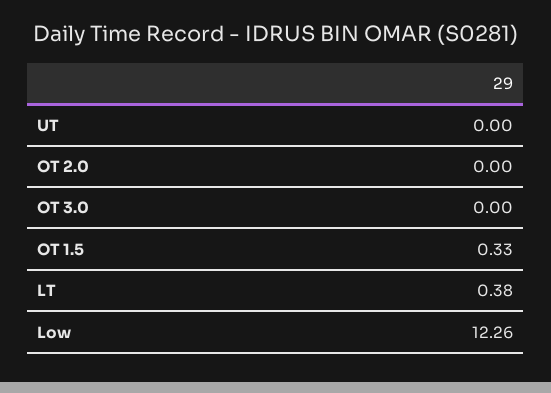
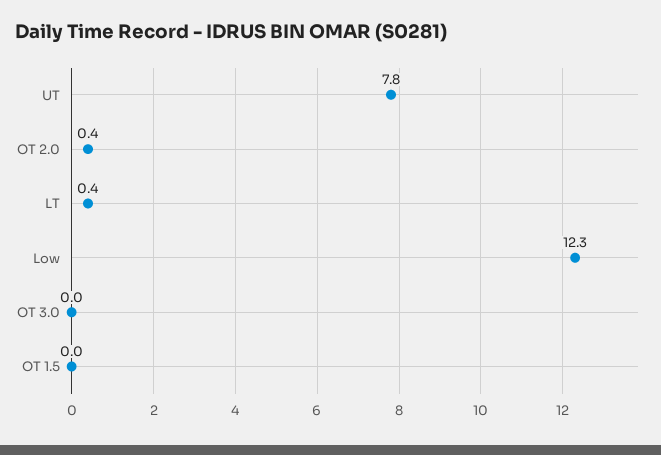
  {
-   "UT": 0,
+   "UT": 7.8,
-   "OT 2.0": 0,
+   "OT 2.0": 0.4,
    "OT 3.0": 0,
-   "OT 1.5": 0.33,
+   "OT 1.5": 0,
    "LT": 0.38,
    "Low": 12.26
  }

